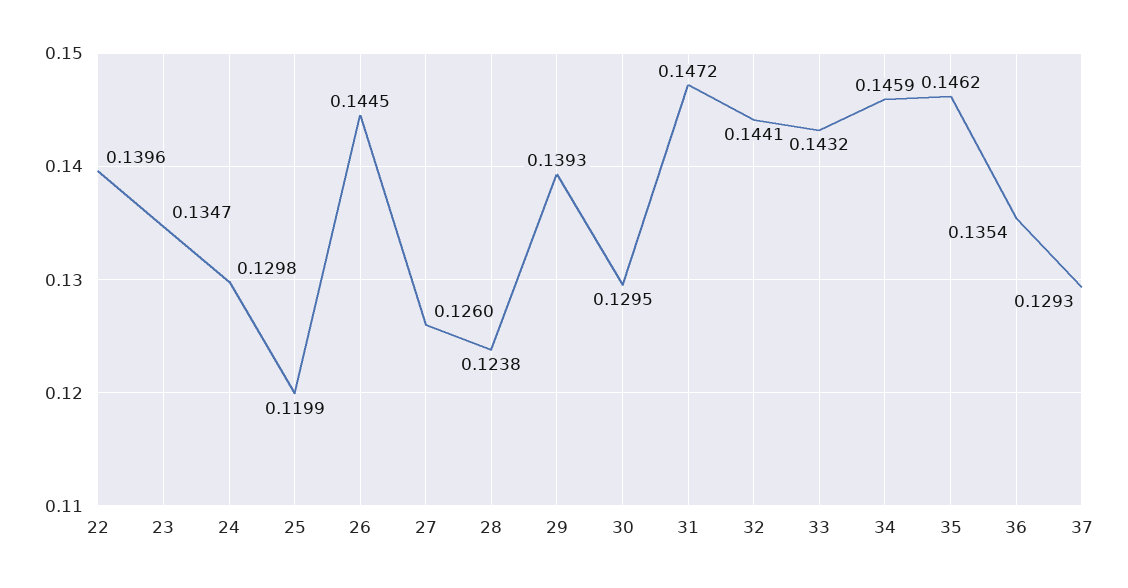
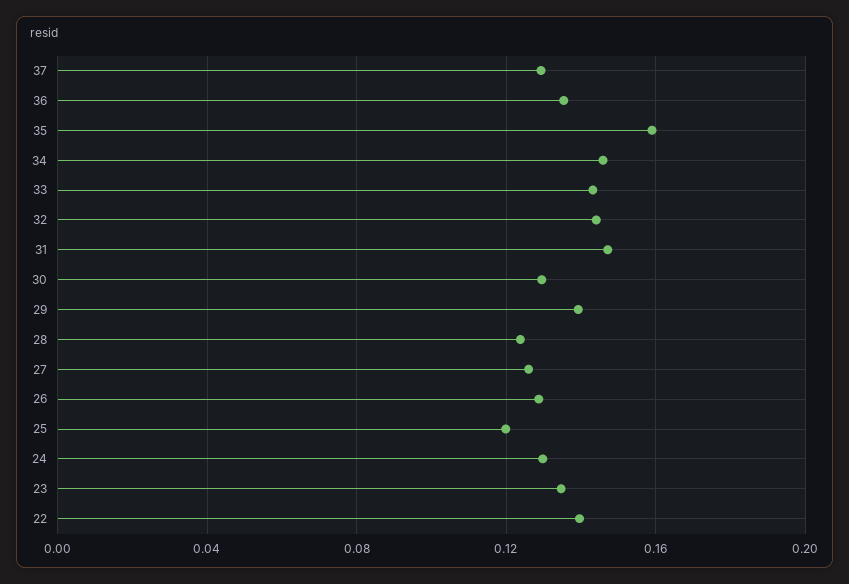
  {
    "22": 0.1396,
    "23": 0.1347,
    "24": 0.1298,
    "25": 0.1199,
-   "26": 0.1445,
+   "26": 0.13,
    "27": 0.126,
    "28": 0.1238,
    "29": 0.1393,
    "30": 0.1295,
    "31": 0.1472,
    "32": 0.1441,
    "33": 0.1432,
    "34": 0.1459,
-   "35": 0.1462,
+   "35": 0.16,
    "36": 0.1354,
    "37": 0.1293
  }

